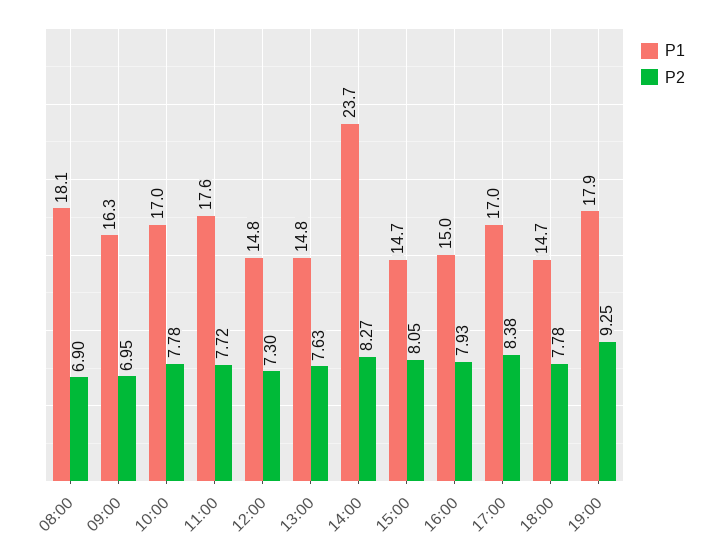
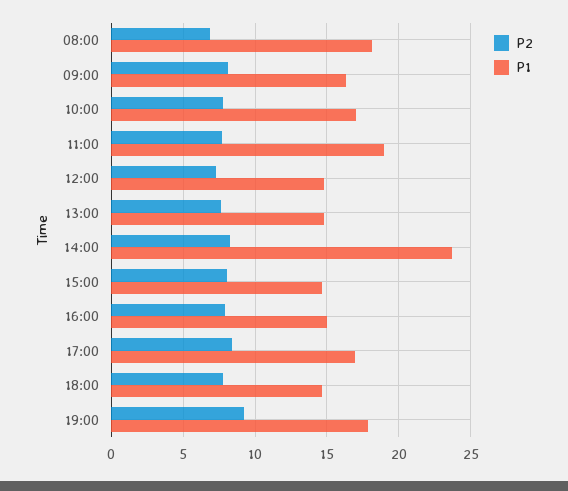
  {
    "P1": {
      "08:00": 18.1,
      "09:00": 16.3,
      "10:00": 17,
-     "11:00": 17.6,
+     "11:00": 19,
      "12:00": 14.8,
      "13:00": 14.8,
      "14:00": 23.7,
      "15:00": 14.7,
      "16:00": 15,
      "17:00": 17,
      "18:00": 14.7,
      "19:00": 17.9
    },
    "P2": {
      "08:00": 6.9,
-     "09:00": 6.95,
+     "09:00": 8,
      "10:00": 7.78,
      "11:00": 7.72,
      "12:00": 7.3,
      "13:00": 7.63,
      "14:00": 8.27,
      "15:00": 8.05,
      "16:00": 7.93,
      "17:00": 8.38,
      "18:00": 7.78,
      "19:00": 9.25
    }
  }

